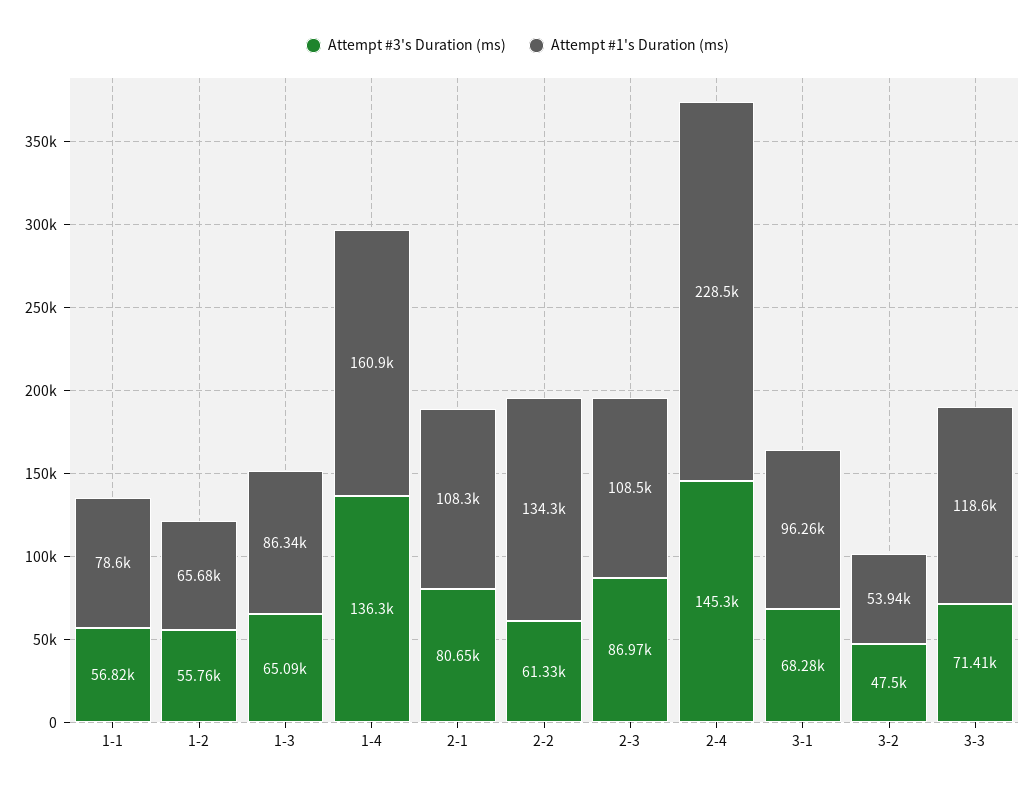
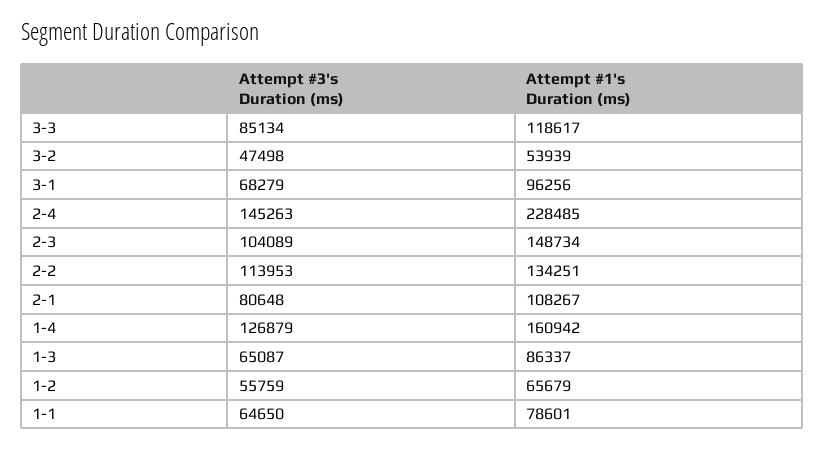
  {
    "Attempt #3's Duration (ms)": {
-     "1-1": 56820,
+     "1-1": 64650,
      "1-2": 55759,
      "1-3": 65087,
-     "1-4": 136300,
+     "1-4": 126879,
      "2-1": 80648,
-     "2-2": 61330,
+     "2-2": 113953,
-     "2-3": 86970,
+     "2-3": 104089,
      "2-4": 145263,
      "3-1": 68279,
      "3-2": 47498,
-     "3-3": 71410
+     "3-3": 85134
    },
    "Attempt #1's Duration (ms)": {
      "1-1": 78601,
      "1-2": 65679,
      "1-3": 86337,
      "1-4": 160942,
      "2-1": 108267,
      "2-2": 134251,
-     "2-3": 108500,
+     "2-3": 148734,
      "2-4": 228485,
      "3-1": 96256,
      "3-2": 53939,
      "3-3": 118617
    }
  }

